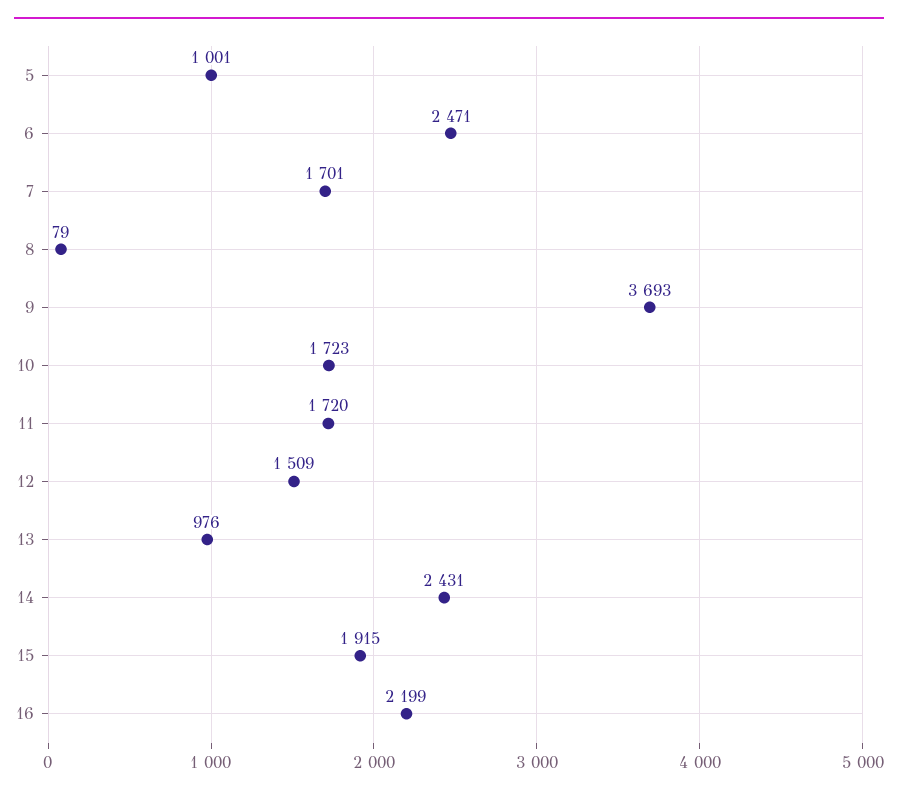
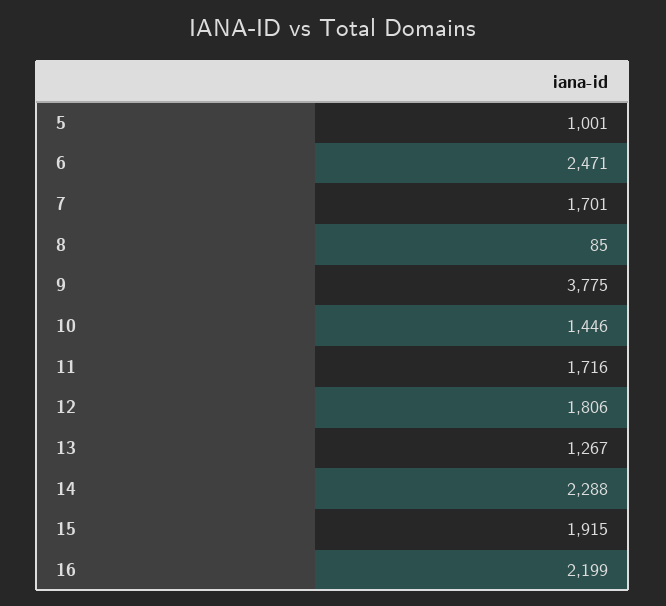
  {
    "5": 1001,
    "6": 2471,
    "7": 1701,
-   "8": 79,
+   "8": 85,
-   "9": 3693,
+   "9": 3775,
-   "10": 1723,
+   "10": 1446,
-   "11": 1720,
+   "11": 1716,
-   "12": 1509,
+   "12": 1806,
-   "13": 976,
+   "13": 1267,
-   "14": 2431,
+   "14": 2288,
    "15": 1915,
    "16": 2199
  }

